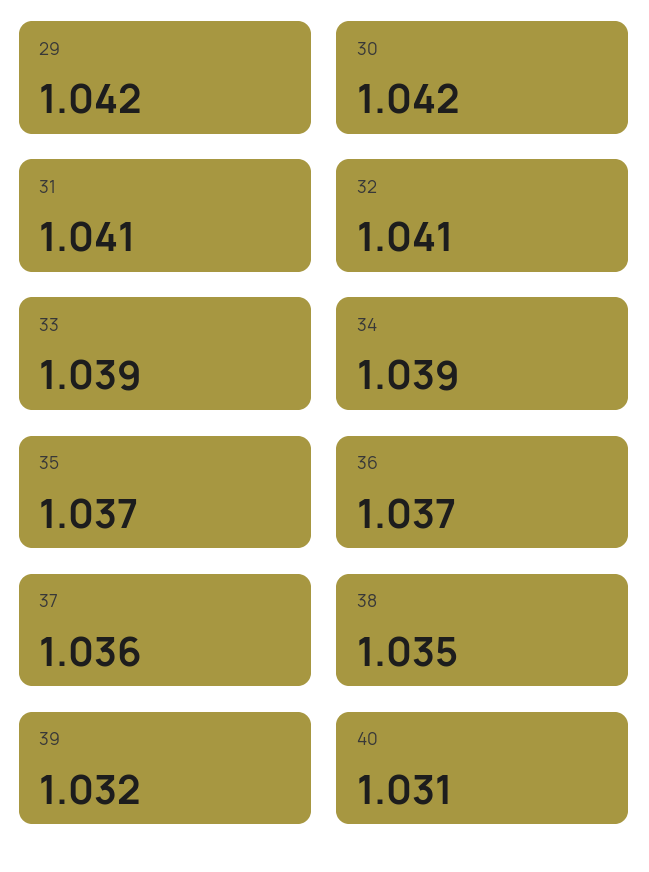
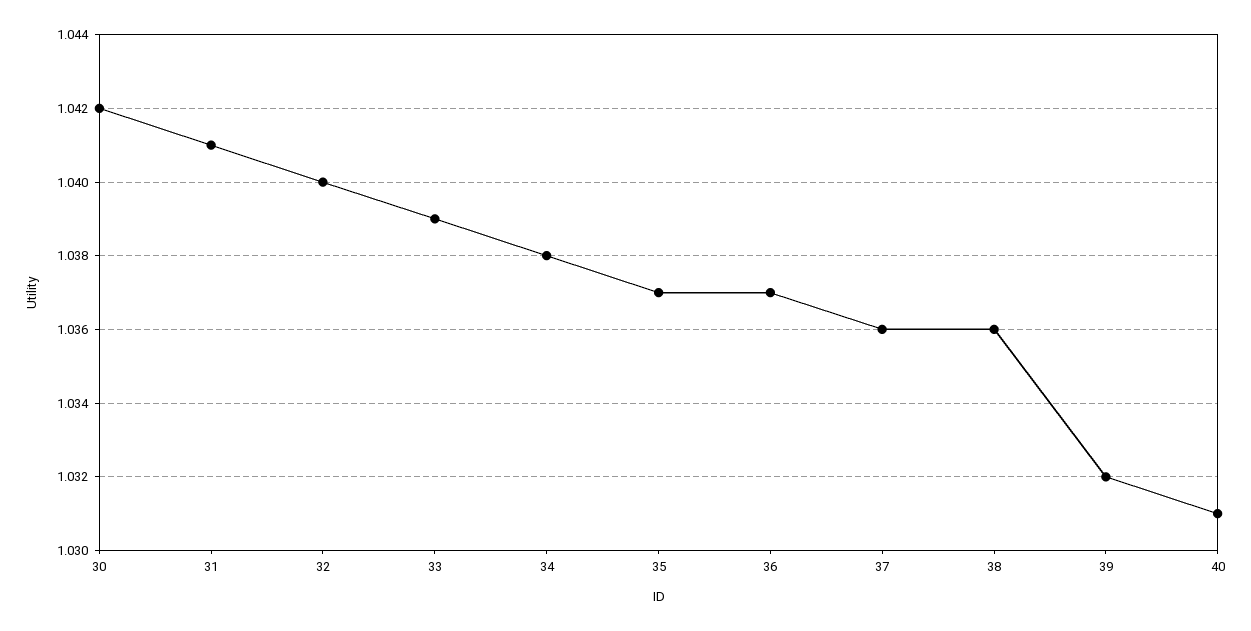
  {
-   "29": 1.042,
    "30": 1.042,
    "31": 1.041,
-   "32": 1.041,
+   "32": 1.04,
    "33": 1.039,
-   "34": 1.039,
+   "34": 1.038,
    "35": 1.037,
    "36": 1.037,
    "37": 1.036,
-   "38": 1.035,
+   "38": 1.036,
    "39": 1.032,
    "40": 1.031
  }

